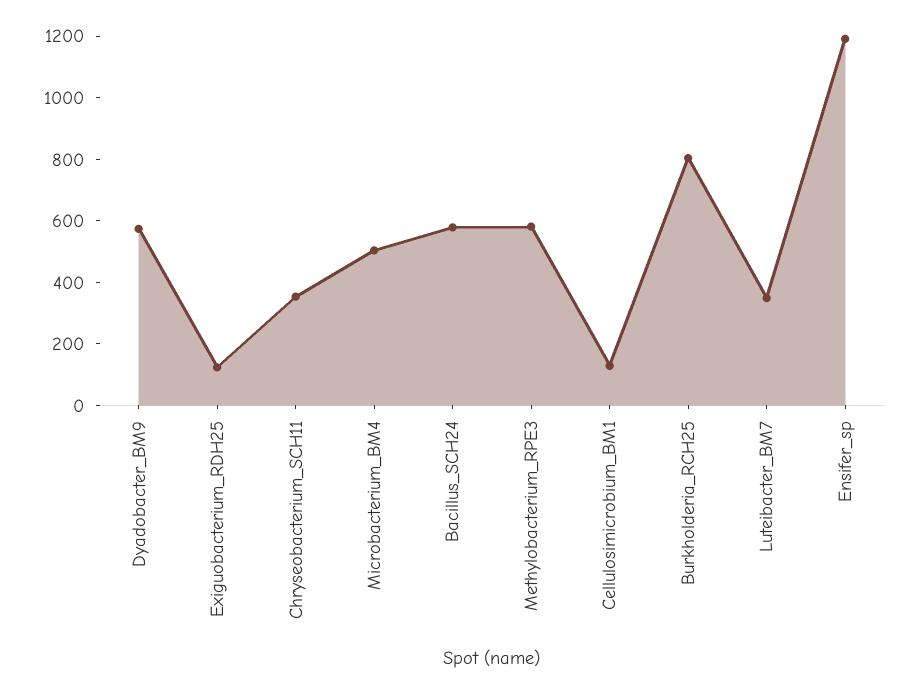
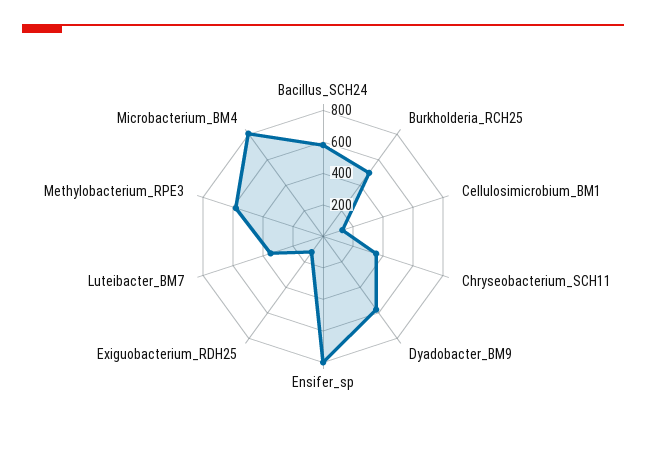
  {
    "Dyadobacter_BM9": 550,
    "Exiguobacterium_RDH25": 100,
    "Chryseobacterium_SCH11": 350,
-   "Microbacterium_BM4": 500,
+   "Microbacterium_BM4": 800,
    "Bacillus_SCH24": 600,
    "Methylobacterium_RPE3": 600,
    "Cellulosimicrobium_BM1": 150,
-   "Burkholderia_RCH25": 800,
+   "Burkholderia_RCH25": 500,
    "Luteibacter_BM7": 350,
-   "Ensifer_sp": 1200
+   "Ensifer_sp": 800
  }

